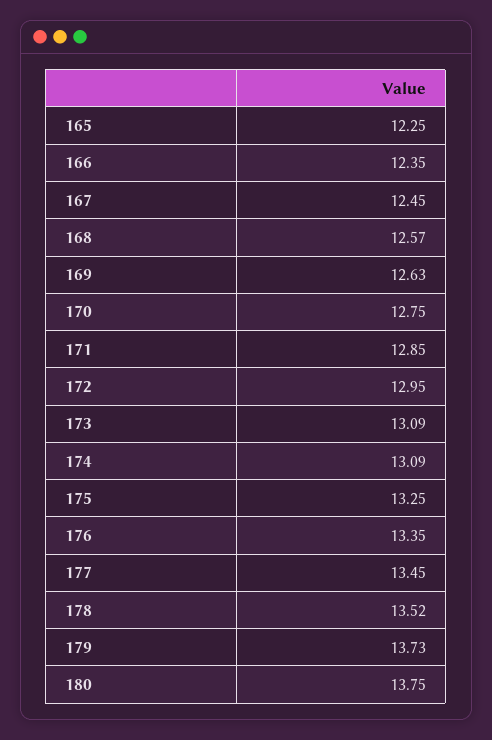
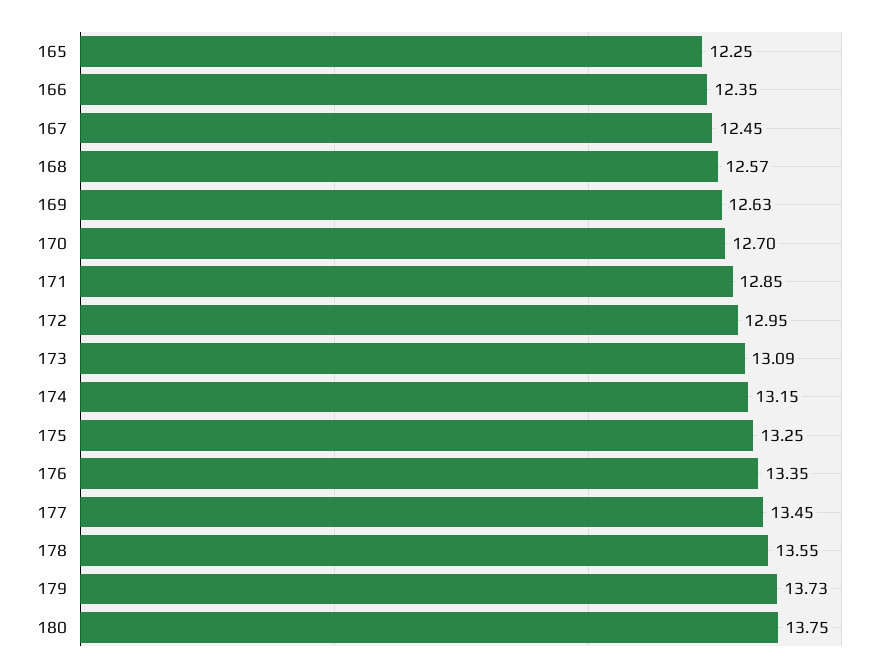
  {
    "165": 12.25,
    "166": 12.35,
    "167": 12.45,
    "168": 12.57,
    "169": 12.63,
-   "170": 12.75,
+   "170": 12.7,
    "171": 12.85,
    "172": 12.95,
    "173": 13.09,
-   "174": 13.09,
+   "174": 13.15,
    "175": 13.25,
    "176": 13.35,
    "177": 13.45,
-   "178": 13.52,
+   "178": 13.55,
    "179": 13.73,
    "180": 13.75
  }

